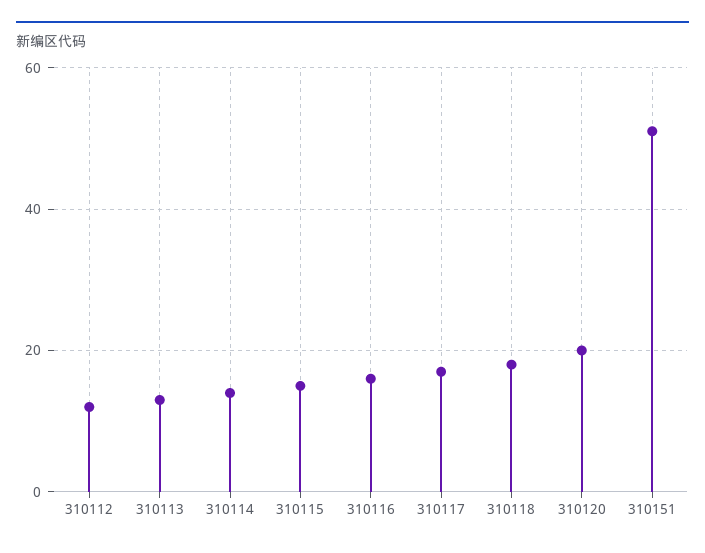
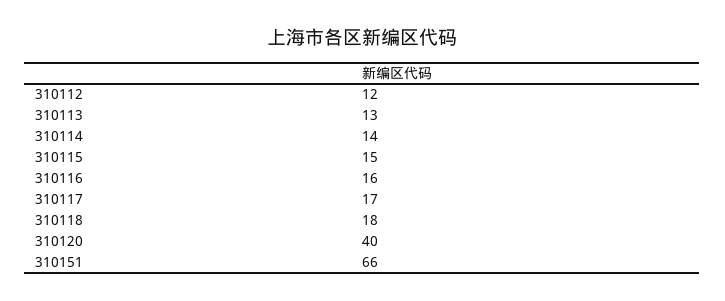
  {
    "310112": 12,
    "310113": 13,
    "310114": 14,
    "310115": 15,
    "310116": 16,
    "310117": 17,
    "310118": 18,
-   "310120": 20,
+   "310120": 40,
-   "310151": 50
+   "310151": 66
  }

